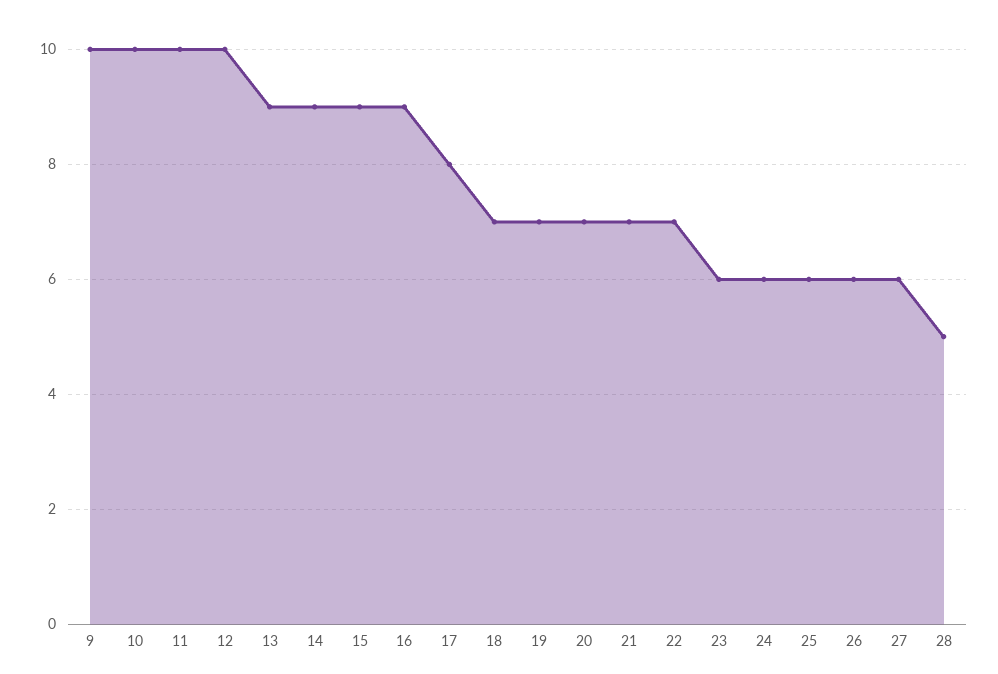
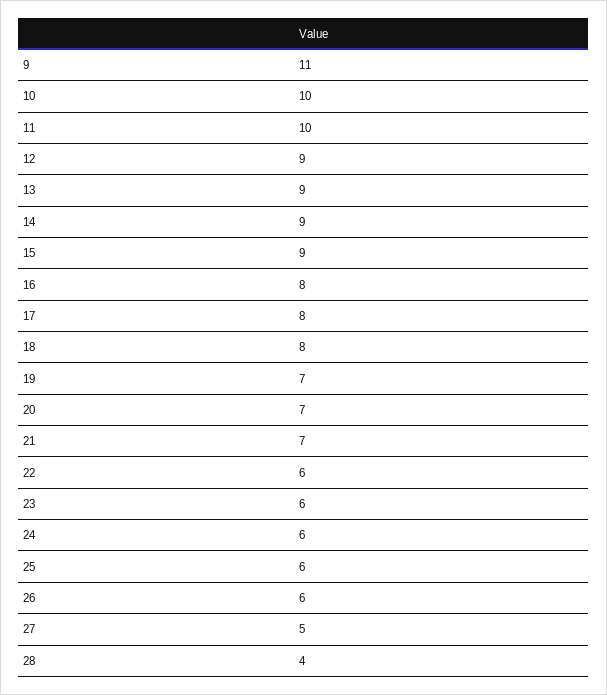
  {
-   "9": 10,
+   "9": 11,
    "10": 10,
    "11": 10,
-   "12": 10,
+   "12": 9,
    "13": 9,
    "14": 9,
    "15": 9,
-   "16": 9,
+   "16": 8,
    "17": 8,
-   "18": 7,
+   "18": 8,
    "19": 7,
    "20": 7,
    "21": 7,
-   "22": 7,
+   "22": 6,
    "23": 6,
    "24": 6,
    "25": 6,
    "26": 6,
-   "27": 6,
+   "27": 5,
-   "28": 5
+   "28": 4
  }

